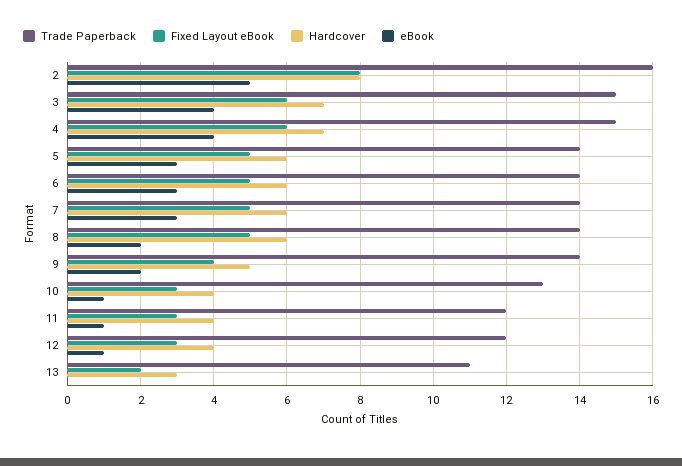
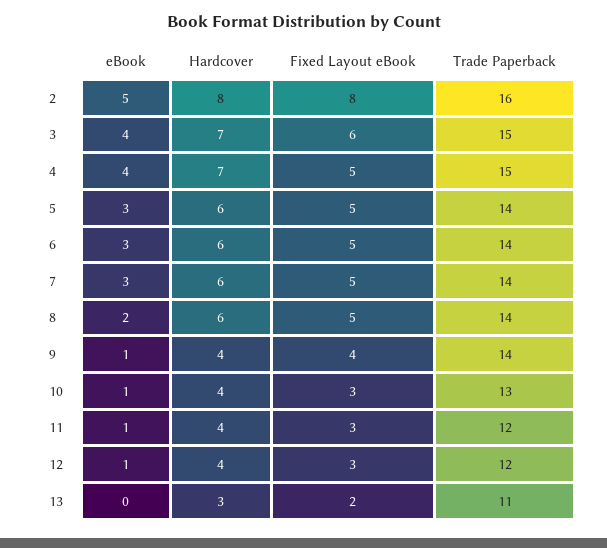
  {
    "Trade Paperback": {
      "2": 16,
      "3": 15,
      "4": 15,
      "5": 14,
      "6": 14,
      "7": 14,
      "8": 14,
      "9": 14,
      "10": 13,
      "11": 12,
      "12": 12,
      "13": 11
    },
    "Fixed Layout eBook": {
      "2": 8,
      "3": 6,
-     "4": 6,
+     "4": 5,
      "5": 5,
      "6": 5,
      "7": 5,
      "8": 5,
      "9": 4,
      "10": 3,
      "11": 3,
      "12": 3,
      "13": 2
    },
    "Hardcover": {
      "2": 8,
      "3": 7,
      "4": 7,
      "5": 6,
      "6": 6,
      "7": 6,
      "8": 6,
-     "9": 5,
+     "9": 4,
      "10": 4,
      "11": 4,
      "12": 4,
      "13": 3
    },
    "eBook": {
      "2": 5,
      "3": 4,
      "4": 4,
      "5": 3,
      "6": 3,
      "7": 3,
      "8": 2,
-     "9": 2,
+     "9": 1,
      "10": 1,
      "11": 1,
      "12": 1,
      "13": 0
    }
  }

